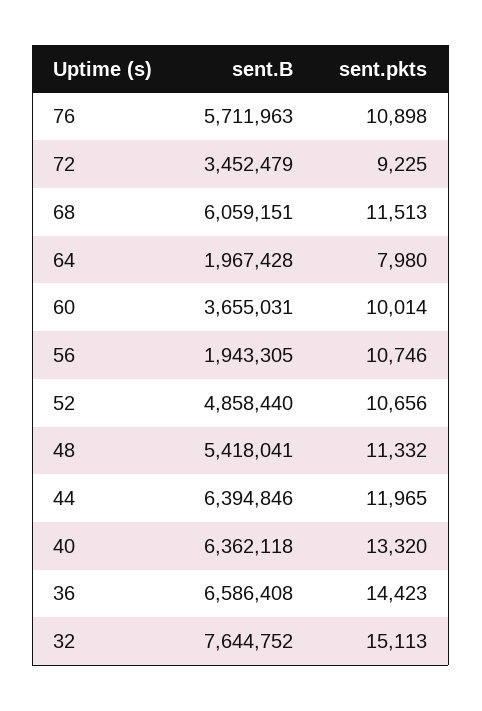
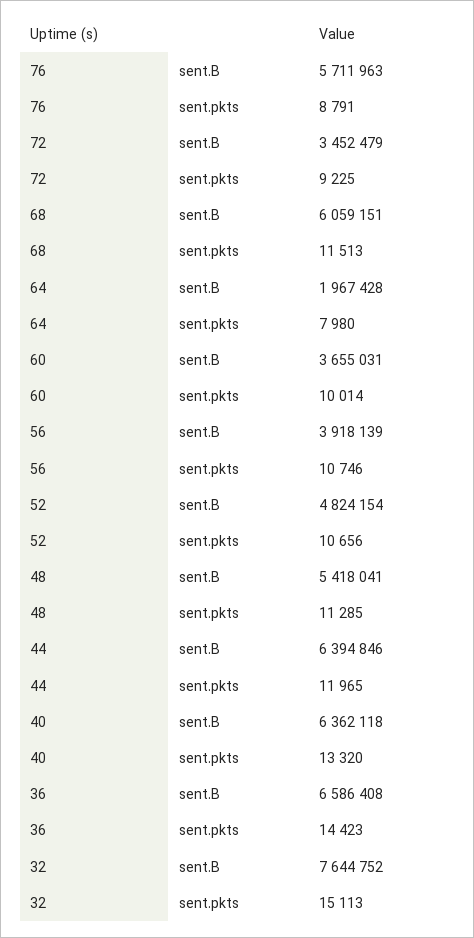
  {
    "sent.B": {
      "76": 5711963,
      "72": 3452479,
      "68": 6059151,
      "64": 1967428,
      "60": 3655031,
-     "56": 1943305,
+     "56": 3918139,
-     "52": 4858440,
+     "52": 4824154,
      "48": 5418041,
      "44": 6394846,
      "40": 6362118,
      "36": 6586408,
      "32": 7644752
    },
    "sent.pkts": {
-     "76": 10898,
+     "76": 8791,
      "72": 9225,
      "68": 11513,
      "64": 7980,
      "60": 10014,
      "56": 10746,
      "52": 10656,
-     "48": 11332,
+     "48": 11285,
      "44": 11965,
      "40": 13320,
      "36": 14423,
      "32": 15113
    }
  }

